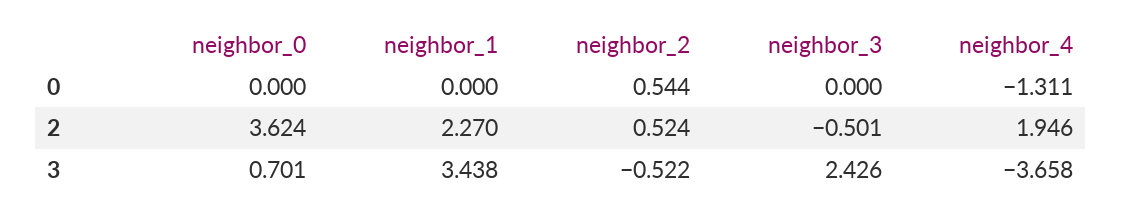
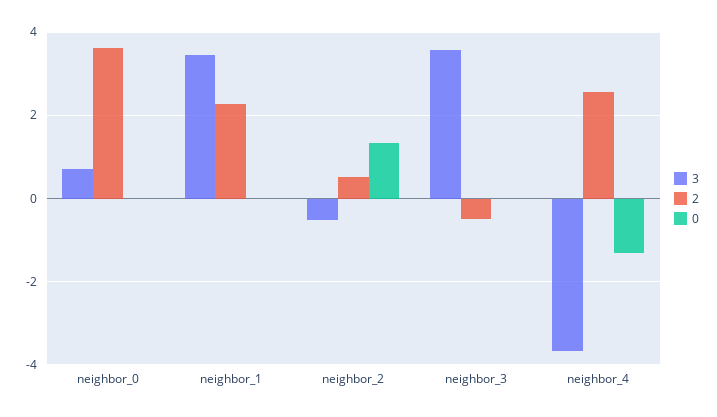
  {
    "0": {
      "neighbor_0": 0,
      "neighbor_1": 0,
-     "neighbor_2": 0.544,
+     "neighbor_2": 1.4,
      "neighbor_3": 0,
      "neighbor_4": -1.311
    },
    "2": {
      "neighbor_0": 3.624,
      "neighbor_1": 2.27,
      "neighbor_2": 0.524,
      "neighbor_3": -0.501,
-     "neighbor_4": 1.946
+     "neighbor_4": 2.6
    },
    "3": {
      "neighbor_0": 0.701,
      "neighbor_1": 3.438,
      "neighbor_2": -0.522,
-     "neighbor_3": 2.426,
+     "neighbor_3": 3.6,
      "neighbor_4": -3.658
    }
  }

